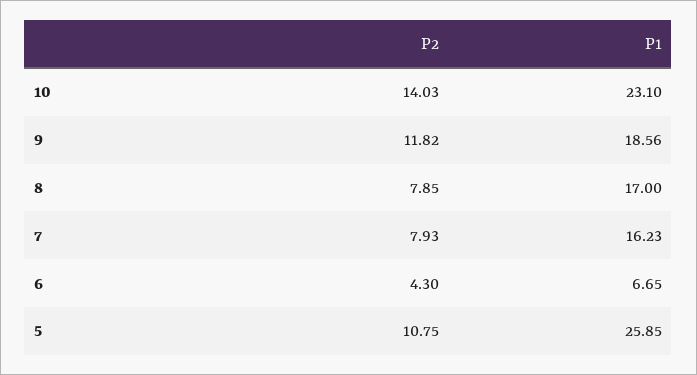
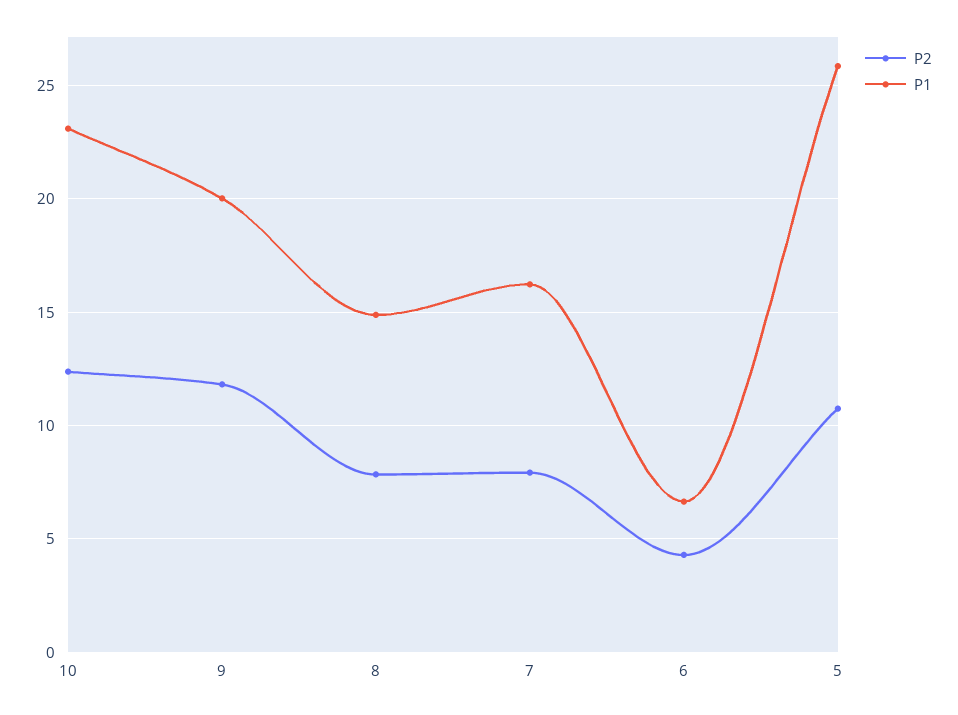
  {
    "P2": {
-     "10": 14.03,
+     "10": 12.5,
      "9": 11.82,
      "8": 7.85,
      "7": 7.93,
      "6": 4.3,
      "5": 10.75
    },
    "P1": {
      "10": 23.1,
-     "9": 18.56,
+     "9": 20,
-     "8": 17,
+     "8": 15,
      "7": 16.23,
      "6": 6.65,
      "5": 25.85
    }
  }

